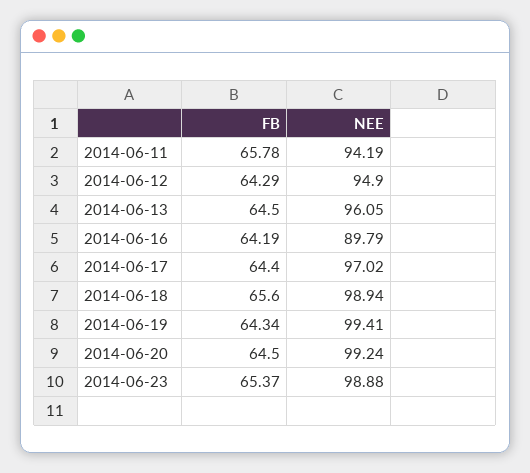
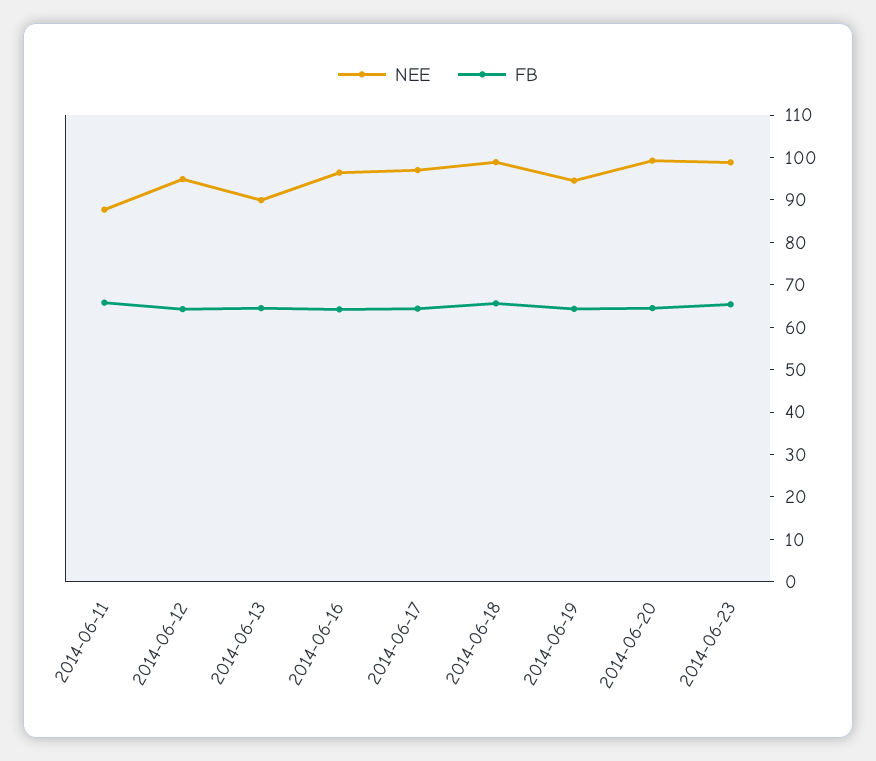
  {
    "FB": {
      "2014-06-11": 65.78,
      "2014-06-12": 64.29,
      "2014-06-13": 64.5,
      "2014-06-16": 64.19,
      "2014-06-17": 64.4,
      "2014-06-18": 65.6,
      "2014-06-19": 64.34,
      "2014-06-20": 64.5,
      "2014-06-23": 65.37
    },
    "NEE": {
-     "2014-06-11": 94.19,
+     "2014-06-11": 88,
      "2014-06-12": 94.9,
-     "2014-06-13": 96.05,
+     "2014-06-13": 90,
-     "2014-06-16": 89.79,
+     "2014-06-16": 96,
      "2014-06-17": 97.02,
      "2014-06-18": 98.94,
-     "2014-06-19": 99.41,
+     "2014-06-19": 94,
      "2014-06-20": 99.24,
      "2014-06-23": 98.88
    }
  }

